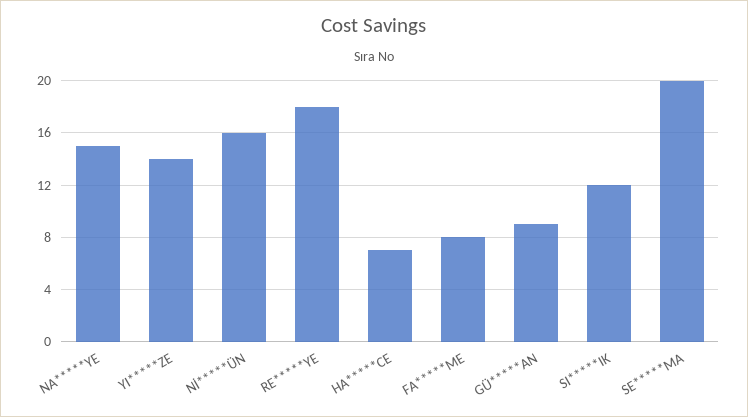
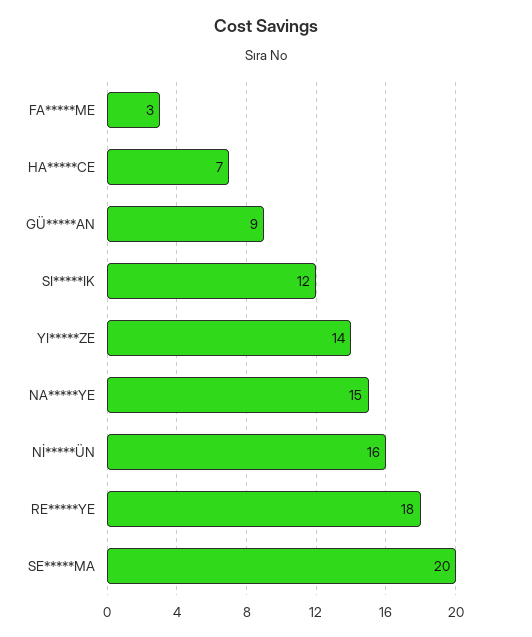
  {
    "NA*****YE": 15,
    "YI*****ZE": 14,
    "Nİ*****ÜN": 16,
    "RE*****YE": 18,
    "HA*****CE": 7,
-   "FA*****ME": 8,
+   "FA*****ME": 3,
    "GÜ*****AN": 9,
    "SI*****IK": 12,
    "SE*****MA": 20
  }

